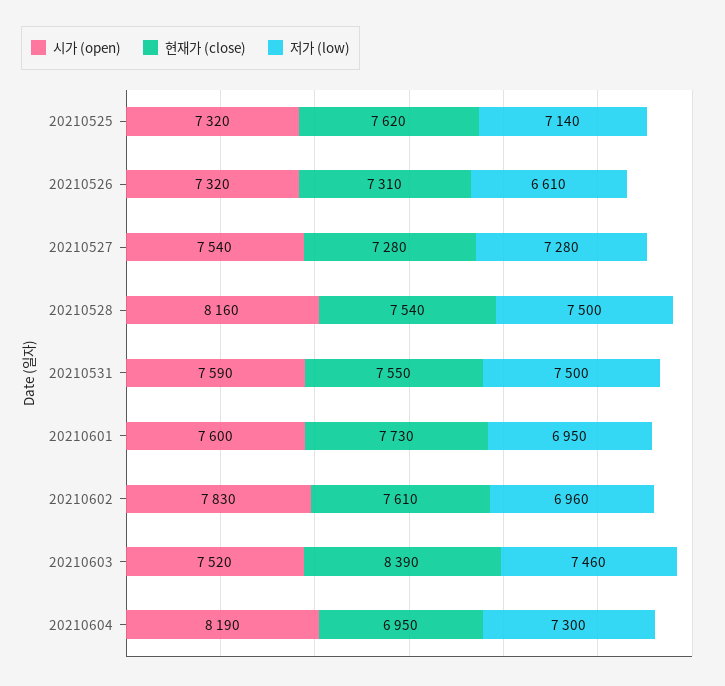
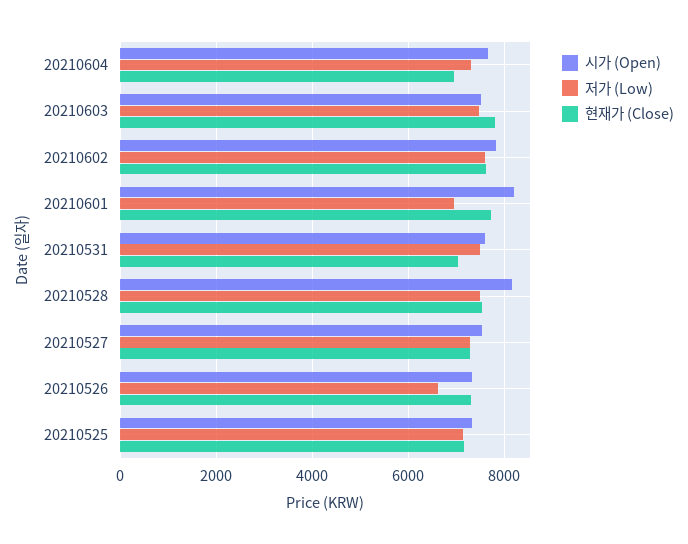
  {
    "시가 (open)": {
      "20210525": 7320,
      "20210526": 7320,
      "20210527": 7540,
      "20210528": 8160,
      "20210531": 7590,
-     "20210601": 7600,
+     "20210601": 8200,
      "20210602": 7830,
      "20210603": 7520,
-     "20210604": 8190
+     "20210604": 7600
    },
    "현재가 (close)": {
-     "20210525": 7620,
+     "20210525": 7200,
      "20210526": 7310,
      "20210527": 7280,
      "20210528": 7540,
-     "20210531": 7550,
+     "20210531": 7000,
      "20210601": 7730,
      "20210602": 7610,
-     "20210603": 8390,
+     "20210603": 7800,
      "20210604": 6950
    },
    "저가 (low)": {
      "20210525": 7140,
      "20210526": 6610,
      "20210527": 7280,
      "20210528": 7500,
      "20210531": 7500,
      "20210601": 6950,
-     "20210602": 6960,
+     "20210602": 7600,
      "20210603": 7460,
      "20210604": 7300
    }
  }

